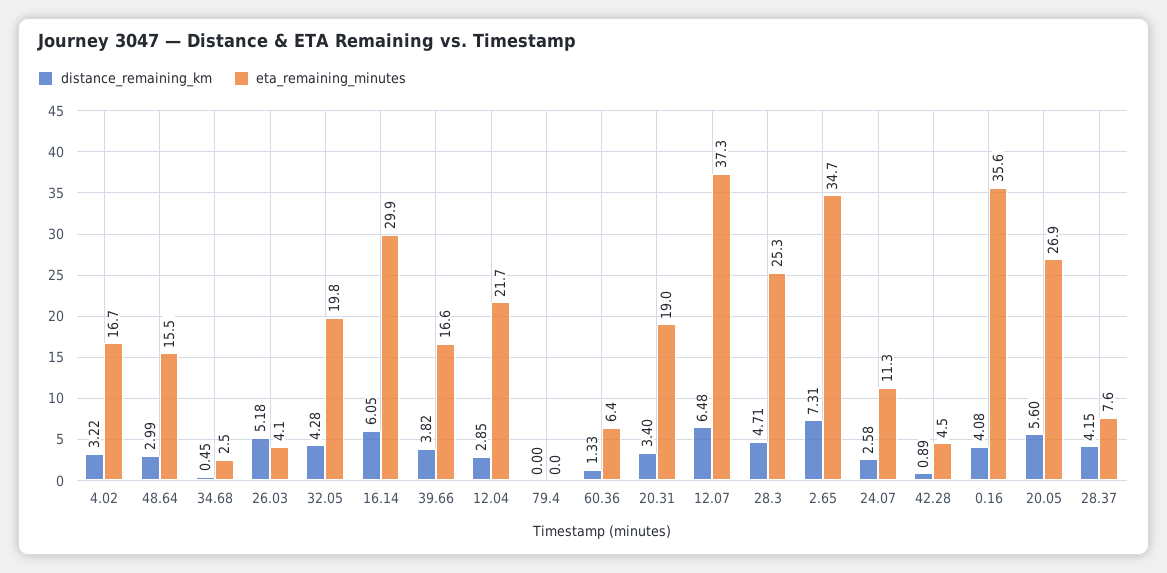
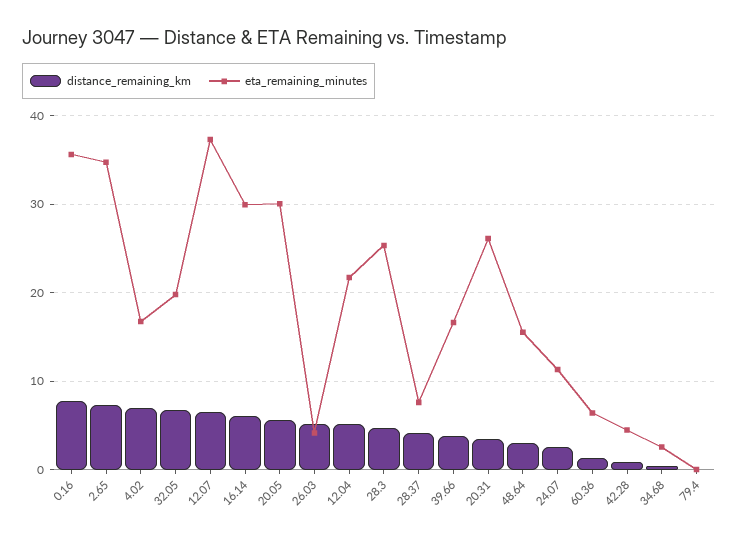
  {
    "distance_remaining_km": {
-     "4.02": 3.22,
+     "4.02": 7,
      "48.64": 2.99,
      "34.68": 0.45,
      "26.03": 5.18,
-     "32.05": 4.28,
+     "32.05": 7,
      "16.14": 6.05,
      "39.66": 3.82,
-     "12.04": 2.85,
+     "12.04": 5,
      "79.4": 0,
      "60.36": 1.33,
      "20.31": 3.4,
      "12.07": 6.48,
      "28.3": 4.71,
      "2.65": 7.31,
      "24.07": 2.58,
      "42.28": 0.89,
-     "0.16": 4.08,
+     "0.16": 8,
      "20.05": 5.6,
      "28.37": 4.15
    },
    "eta_remaining_minutes": {
      "4.02": 16.7,
      "48.64": 15.5,
      "34.68": 2.5,
      "26.03": 4.1,
      "32.05": 19.8,
      "16.14": 29.9,
      "39.66": 16.6,
      "12.04": 21.7,
      "79.4": 0,
      "60.36": 6.4,
-     "20.31": 19,
+     "20.31": 26,
      "12.07": 37.3,
      "28.3": 25.3,
      "2.65": 34.7,
      "24.07": 11.3,
      "42.28": 4.5,
      "0.16": 35.6,
-     "20.05": 26.9,
+     "20.05": 30,
      "28.37": 7.6
    }
  }

